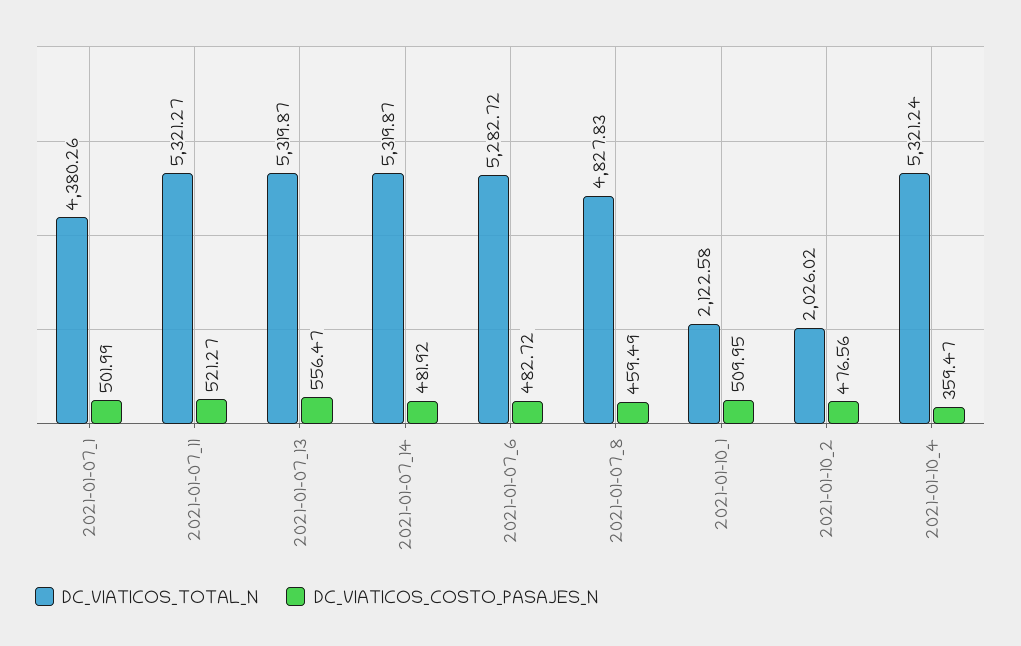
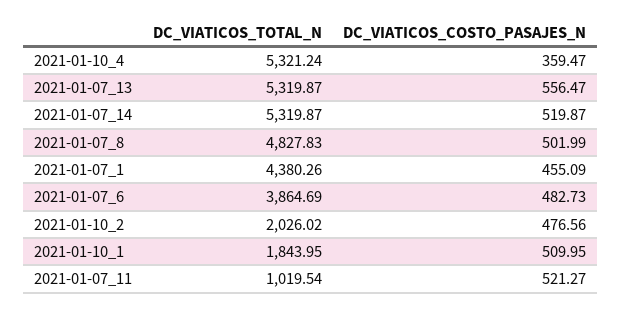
  {
    "DC_VIATICOS_TOTAL_N": {
      "2021-01-07_1": 4380.26,
-     "2021-01-07_11": 5321.27,
+     "2021-01-07_11": 1019.54,
      "2021-01-07_13": 5319.87,
      "2021-01-07_14": 5319.87,
-     "2021-01-07_6": 5282.72,
+     "2021-01-07_6": 3864.69,
      "2021-01-07_8": 4827.83,
-     "2021-01-10_1": 2122.58,
+     "2021-01-10_1": 1843.95,
      "2021-01-10_2": 2026.02,
      "2021-01-10_4": 5321.24
    },
    "DC_VIATICOS_COSTO_PASAJES_N": {
-     "2021-01-07_1": 501.99,
+     "2021-01-07_1": 455.09,
      "2021-01-07_11": 521.27,
      "2021-01-07_13": 556.47,
-     "2021-01-07_14": 481.92,
+     "2021-01-07_14": 519.87,
-     "2021-01-07_6": 482.72,
+     "2021-01-07_6": 482.73,
-     "2021-01-07_8": 459.49,
+     "2021-01-07_8": 501.99,
      "2021-01-10_1": 509.95,
      "2021-01-10_2": 476.56,
      "2021-01-10_4": 359.47
    }
  }

